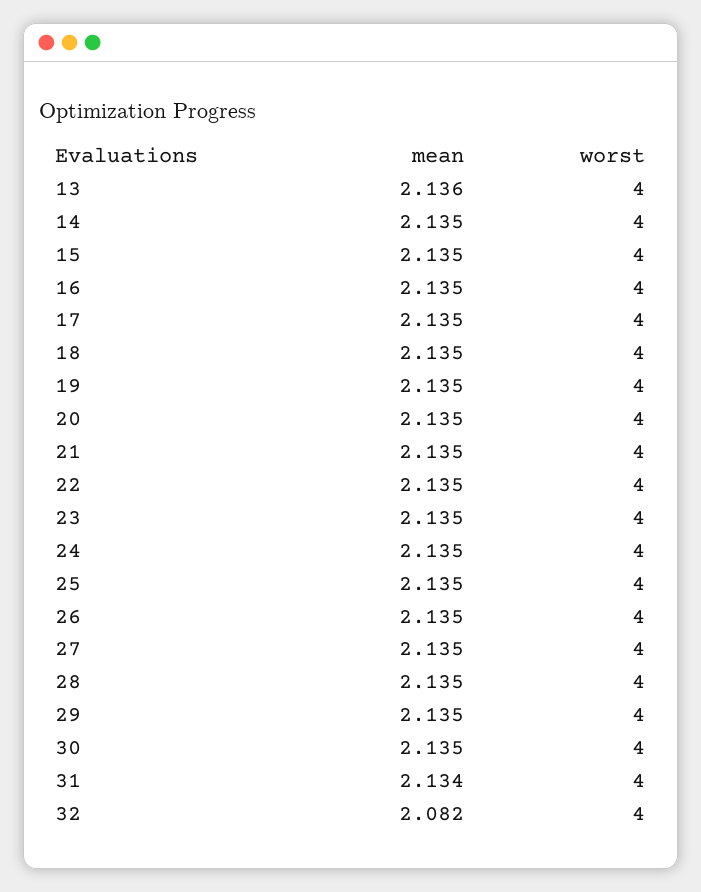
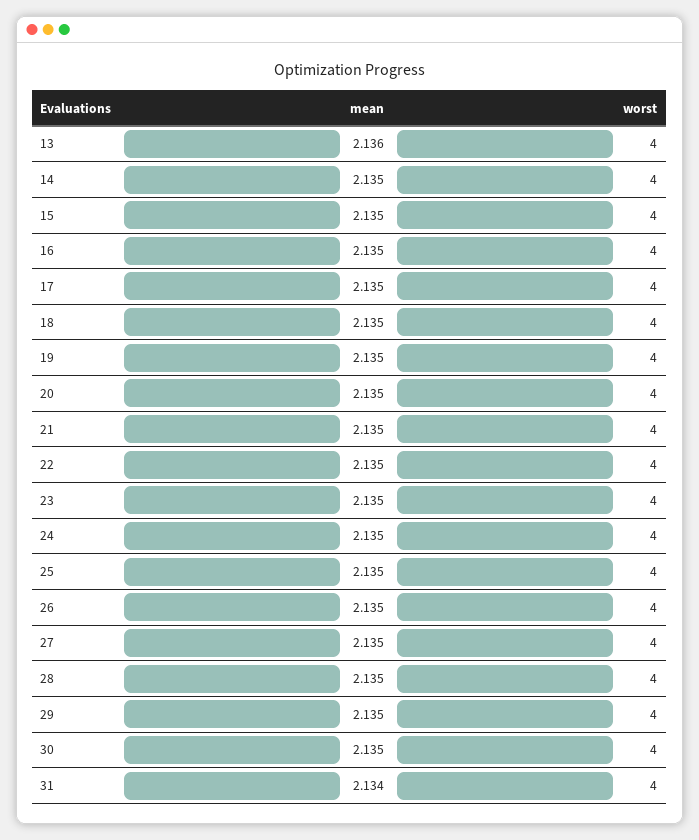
  {
    "mean": {
      "13": 2.136,
      "14": 2.135,
      "15": 2.135,
      "16": 2.135,
      "17": 2.135,
      "18": 2.135,
      "19": 2.135,
      "20": 2.135,
      "21": 2.135,
      "22": 2.135,
      "23": 2.135,
      "24": 2.135,
      "25": 2.135,
      "26": 2.135,
      "27": 2.135,
      "28": 2.135,
      "29": 2.135,
      "30": 2.135,
-     "31": 2.134,
+     "31": 2.134
-     "32": 2.082
    },
    "worst": {
      "13": 4,
      "14": 4,
      "15": 4,
      "16": 4,
      "17": 4,
      "18": 4,
      "19": 4,
      "20": 4,
      "21": 4,
      "22": 4,
      "23": 4,
      "24": 4,
      "25": 4,
      "26": 4,
      "27": 4,
      "28": 4,
      "29": 4,
      "30": 4,
-     "31": 4,
+     "31": 4
-     "32": 4
    }
  }

